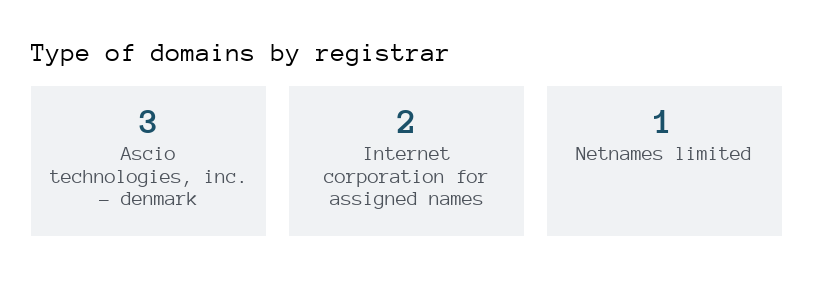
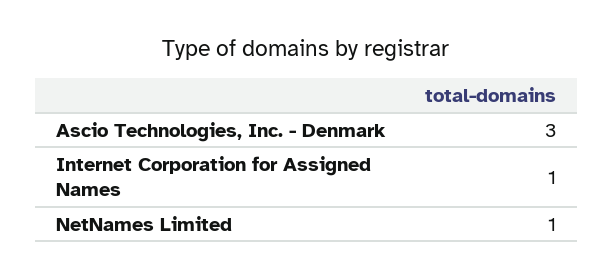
  {
    "Ascio technologies, inc. - denmark": 3,
-   "Internet corporation for assigned names": 2,
+   "Internet corporation for assigned names": 1,
    "Netnames limited": 1
  }

